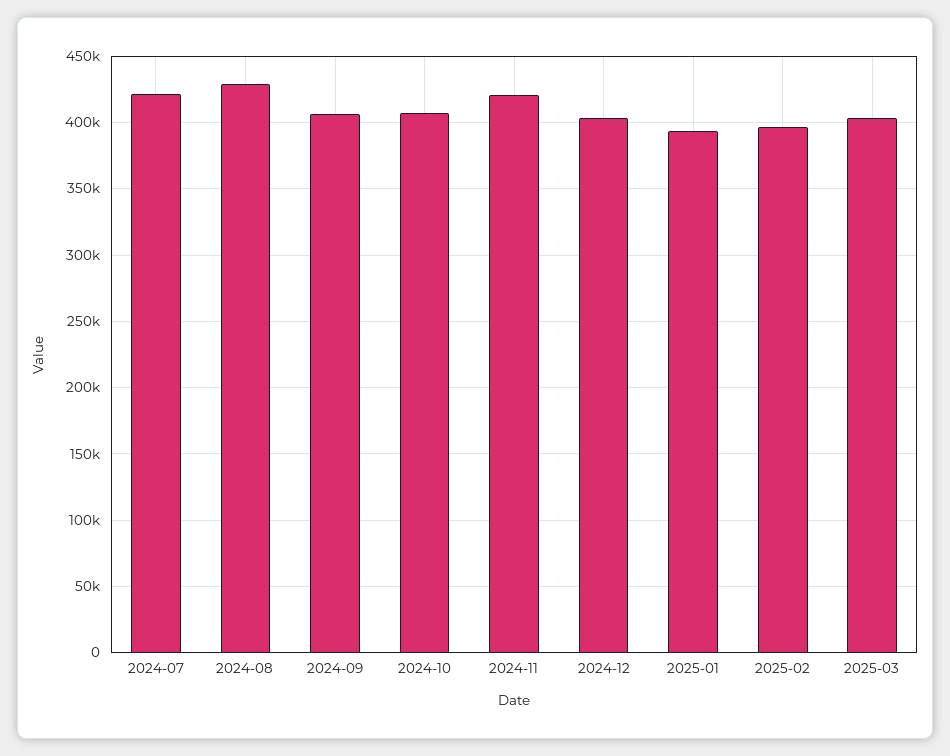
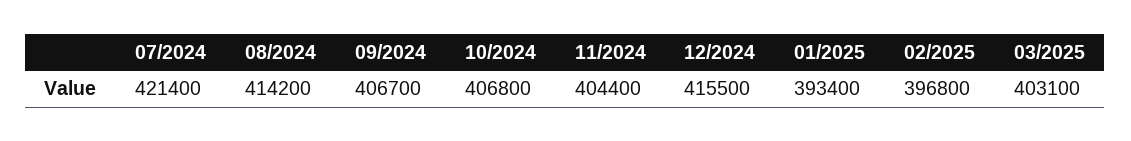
  {
    "2024-07": 421400,
-   "2024-08": 430000,
+   "2024-08": 414200,
    "2024-09": 406700,
    "2024-10": 406800,
-   "2024-11": 420000,
+   "2024-11": 404400,
-   "2024-12": 405000,
+   "2024-12": 415500,
    "2025-01": 393400,
    "2025-02": 396800,
    "2025-03": 403100
  }

